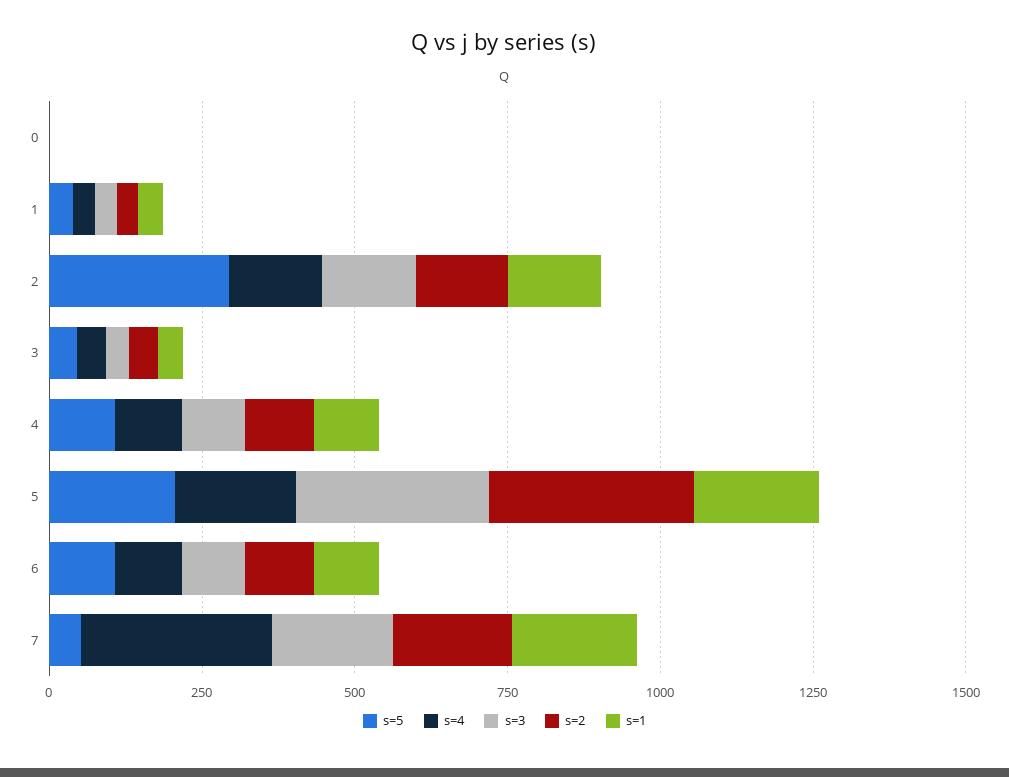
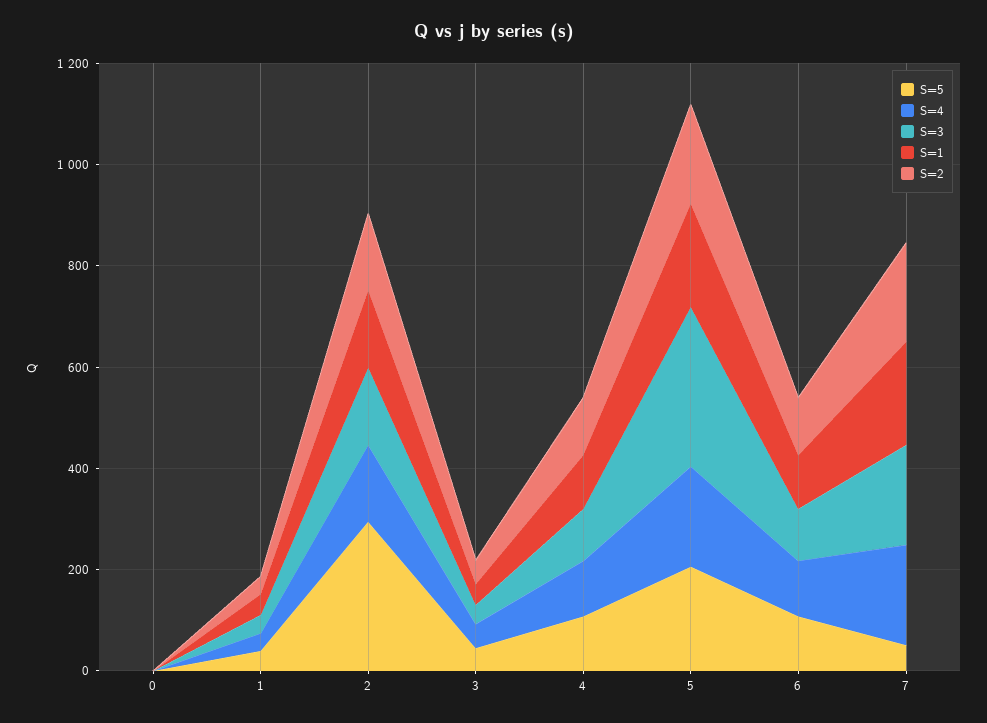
  {
    "s=5": {
      "0": 0,
      "1": 50,
      "2": 300,
      "3": 50,
      "4": 100,
      "5": 200,
      "6": 100,
      "7": 50
    },
    "s=4": {
      "0": 0,
      "1": 50,
      "2": 150,
      "3": 50,
      "4": 100,
      "5": 200,
      "6": 100,
-     "7": 300
+     "7": 200
    },
    "s=3": {
      "0": 0,
      "1": 50,
      "2": 150,
      "3": 50,
      "4": 100,
      "5": 300,
      "6": 100,
      "7": 200
    },
    "s=2": {
      "0": 0,
      "1": 50,
      "2": 150,
      "3": 50,
      "4": 100,
-     "5": 350,
+     "5": 200,
      "6": 100,
      "7": 200
    },
    "s=1": {
      "0": 0,
      "1": 50,
      "2": 150,
      "3": 50,
      "4": 100,
      "5": 200,
      "6": 100,
      "7": 200
    }
  }

